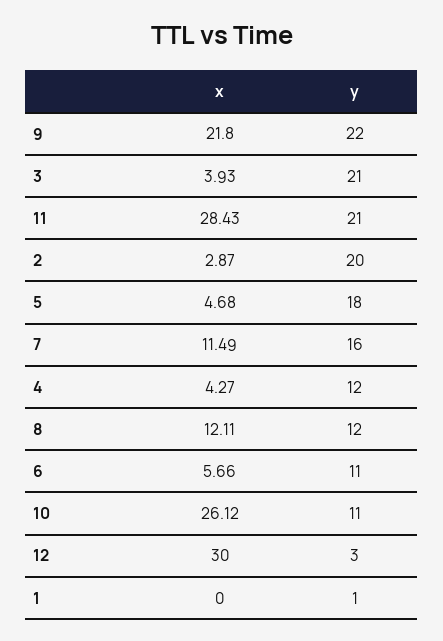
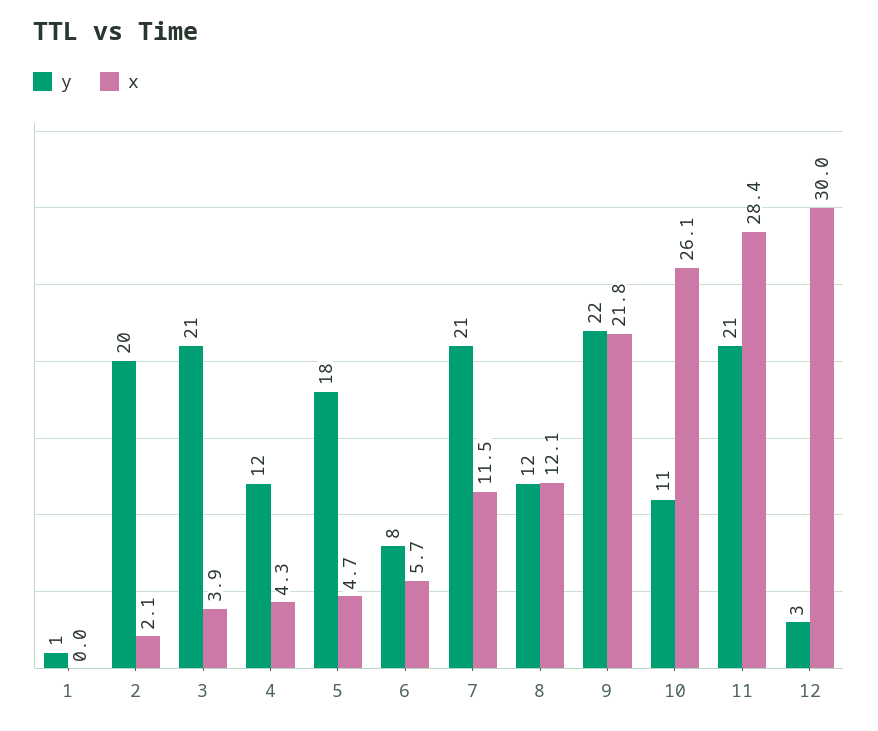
  {
    "x": {
      "9": 21.8,
      "3": 3.93,
      "11": 28.43,
-     "2": 2.87,
+     "2": 2.1,
      "5": 4.68,
      "7": 11.49,
      "4": 4.27,
      "8": 12.11,
      "6": 5.66,
      "10": 26.12,
      "12": 30,
      "1": 0
    },
    "y": {
      "9": 22,
      "3": 21,
      "11": 21,
      "2": 20,
      "5": 18,
-     "7": 16,
+     "7": 21,
      "4": 12,
      "8": 12,
-     "6": 11,
+     "6": 8,
      "10": 11,
      "12": 3,
      "1": 1
    }
  }

